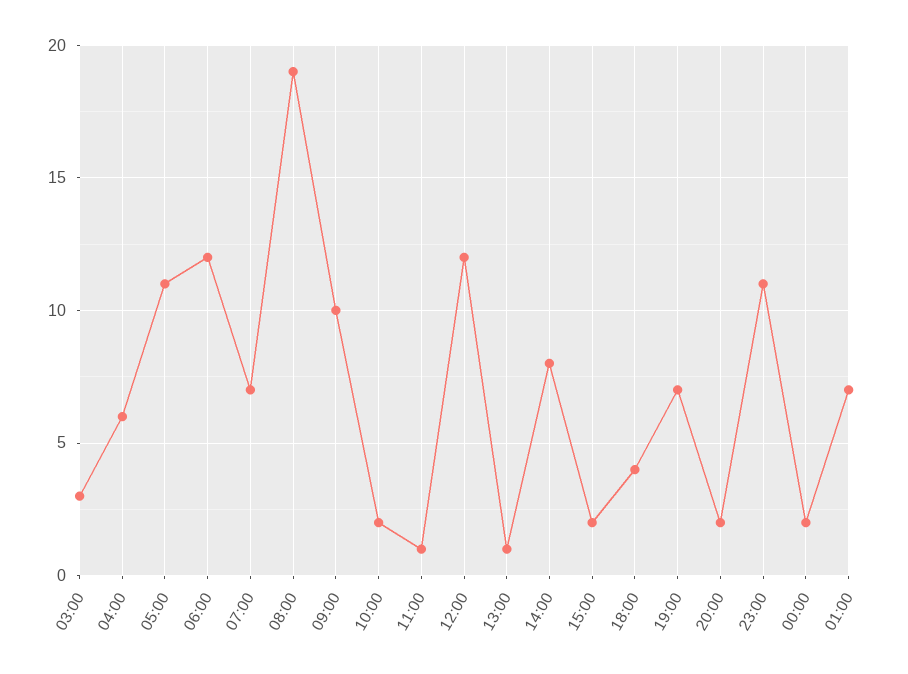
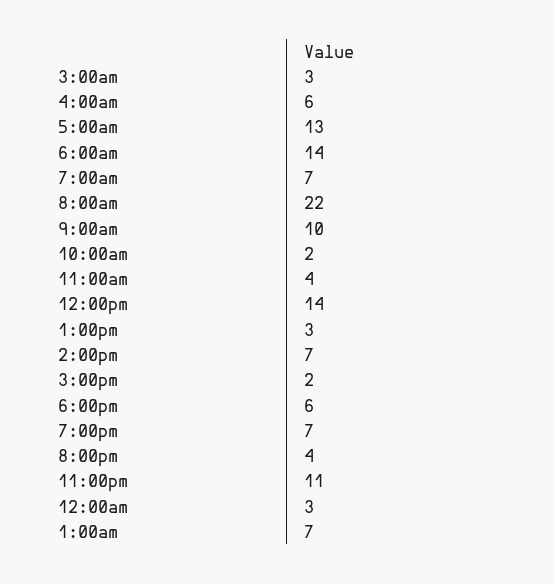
  {
    "03:00": 3,
    "04:00": 6,
-   "05:00": 11,
+   "05:00": 13,
-   "06:00": 12,
+   "06:00": 14,
    "07:00": 7,
-   "08:00": 19,
+   "08:00": 22,
    "09:00": 10,
    "10:00": 2,
-   "11:00": 1,
+   "11:00": 4,
-   "12:00": 12,
+   "12:00": 14,
-   "13:00": 1,
+   "13:00": 3,
-   "14:00": 8,
+   "14:00": 7,
    "15:00": 2,
-   "18:00": 4,
+   "18:00": 6,
    "19:00": 7,
-   "20:00": 2,
+   "20:00": 4,
    "23:00": 11,
-   "00:00": 2,
+   "00:00": 3,
    "01:00": 7
  }

